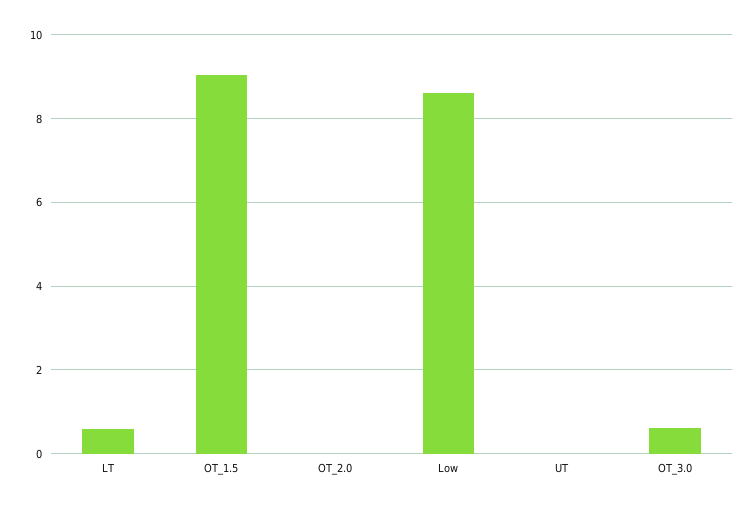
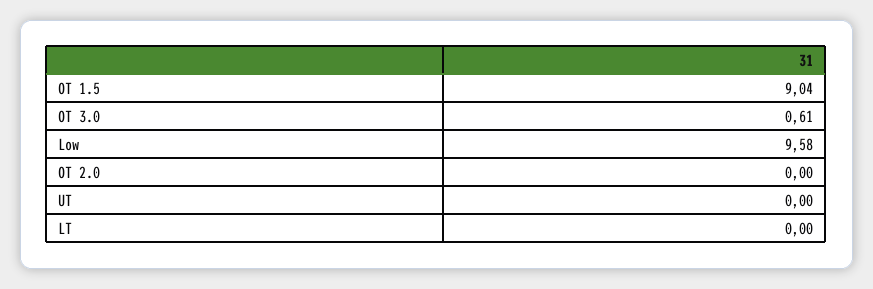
  {
-   "LT": 0.6,
+   "LT": 0,
    "OT_1.5": 9.04,
    "OT_2.0": 0,
-   "Low": 8.6,
+   "Low": 9.58,
    "UT": 0,
    "OT_3.0": 0.61
  }

